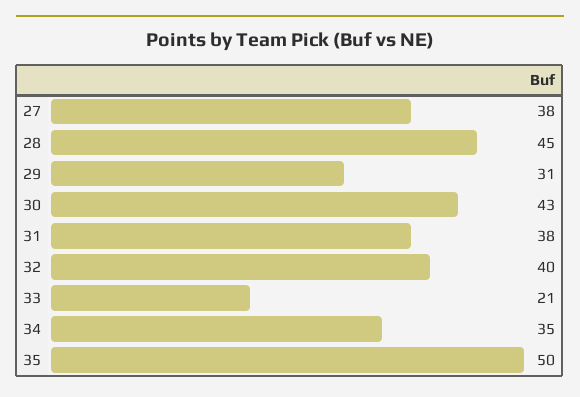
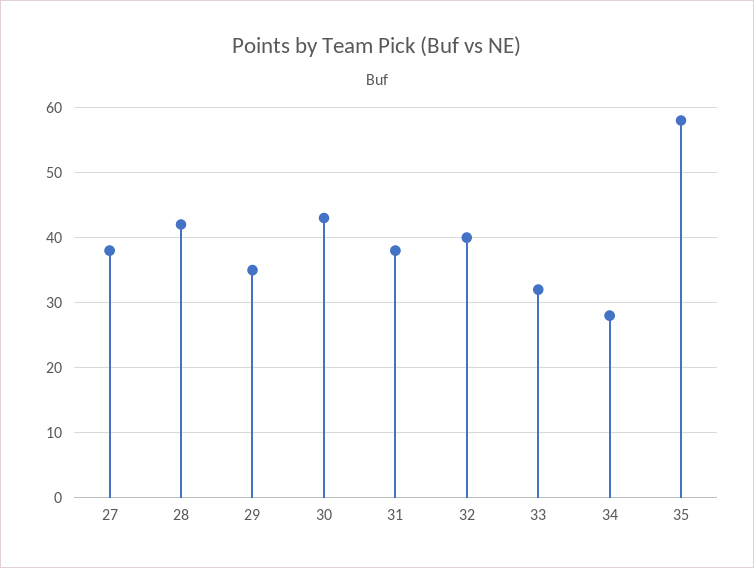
  {
    "27": 38,
-   "28": 45,
+   "28": 42,
-   "29": 31,
+   "29": 35,
    "30": 43,
    "31": 38,
    "32": 40,
-   "33": 21,
+   "33": 32,
-   "34": 35,
+   "34": 28,
-   "35": 50
+   "35": 58
  }

